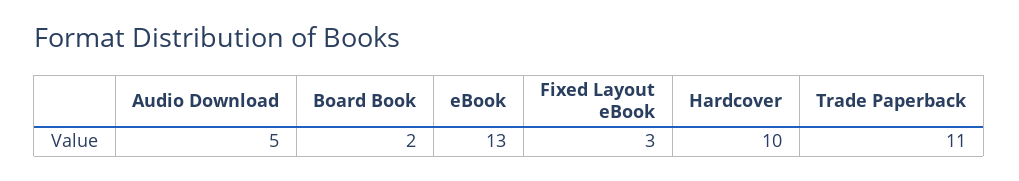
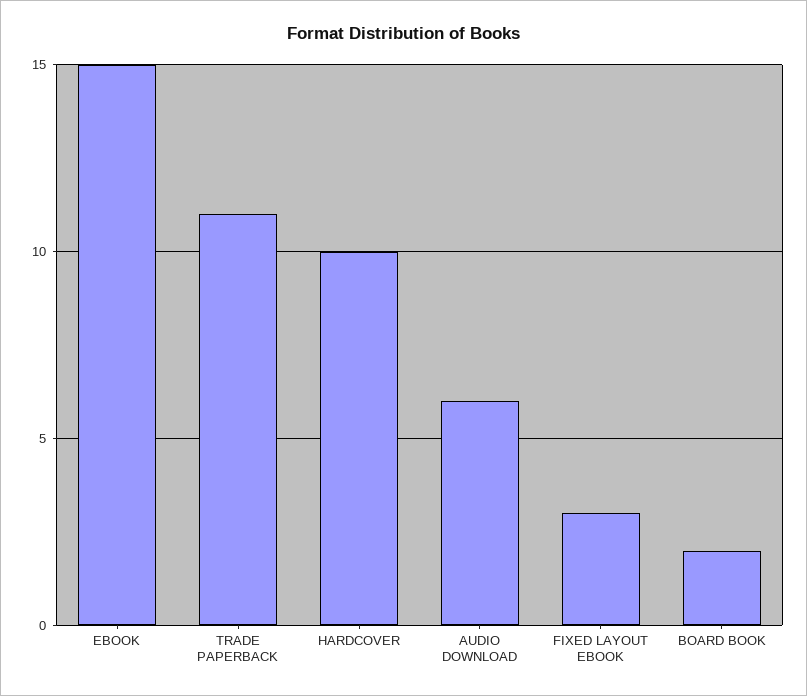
  {
-   "Audio Download": 5,
+   "Audio Download": 6,
    "Board Book": 2,
-   "eBook": 13,
+   "eBook": 15,
    "Fixed Layout eBook": 3,
    "Hardcover": 10,
    "Trade Paperback": 11
  }

